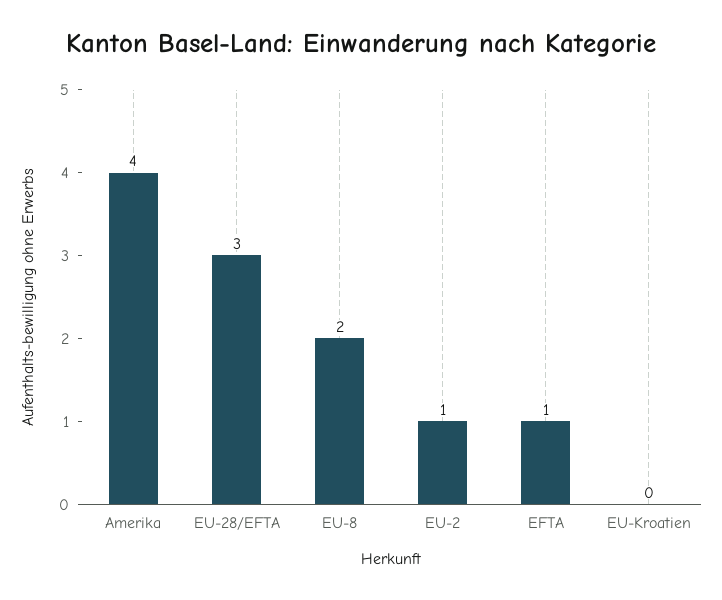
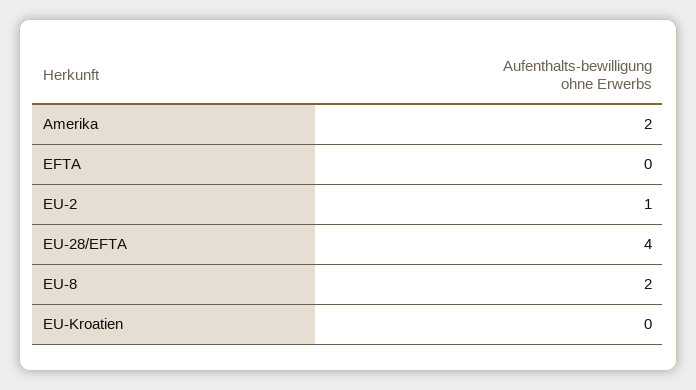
  {
-   "Amerika": 4,
+   "Amerika": 2,
-   "EU-28/EFTA": 3,
+   "EU-28/EFTA": 4,
    "EU-8": 2,
    "EU-2": 1,
-   "EFTA": 1,
+   "EFTA": 0,
    "EU-Kroatien": 0
  }

